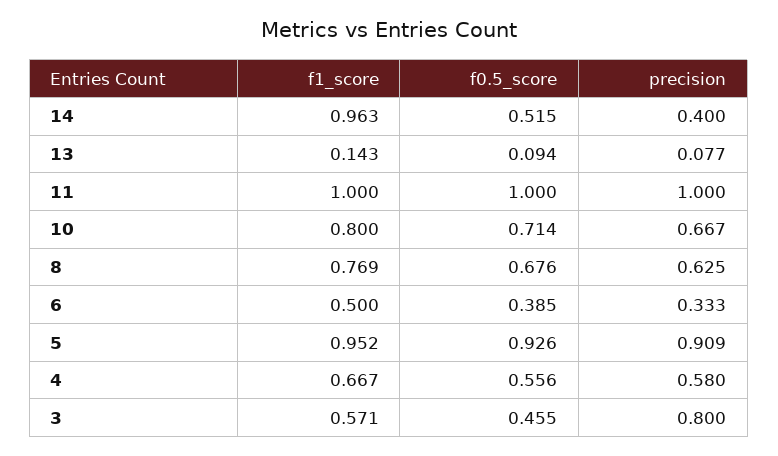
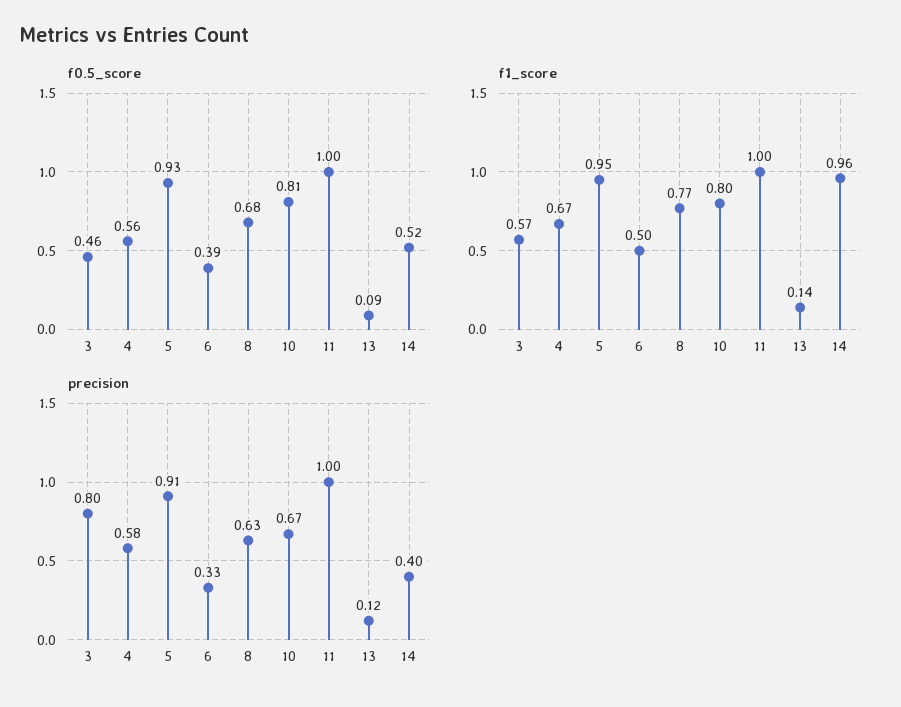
  {
    "f1_score": {
      "14": 0.963,
      "13": 0.143,
      "11": 1,
      "10": 0.8,
      "8": 0.769,
      "6": 0.5,
      "5": 0.952,
      "4": 0.667,
      "3": 0.571
    },
    "f0.5_score": {
      "14": 0.515,
      "13": 0.094,
      "11": 1,
-     "10": 0.714,
+     "10": 0.81,
      "8": 0.676,
      "6": 0.385,
      "5": 0.926,
      "4": 0.556,
      "3": 0.455
    },
    "precision": {
      "14": 0.4,
-     "13": 0.077,
+     "13": 0.12,
      "11": 1,
      "10": 0.667,
      "8": 0.625,
      "6": 0.333,
      "5": 0.909,
      "4": 0.58,
      "3": 0.8
    }
  }

